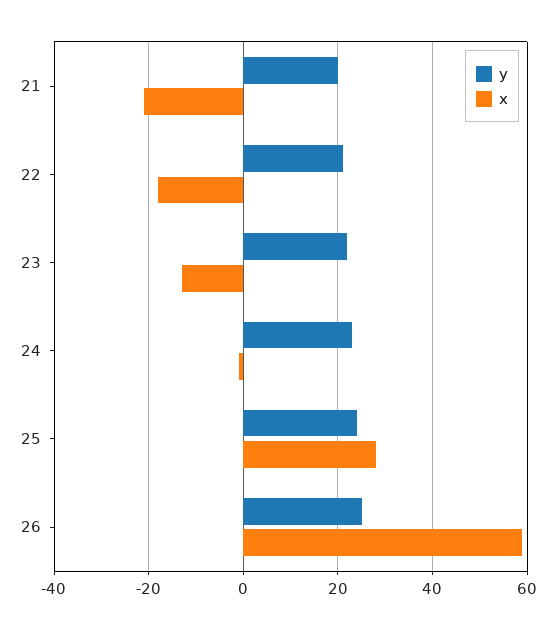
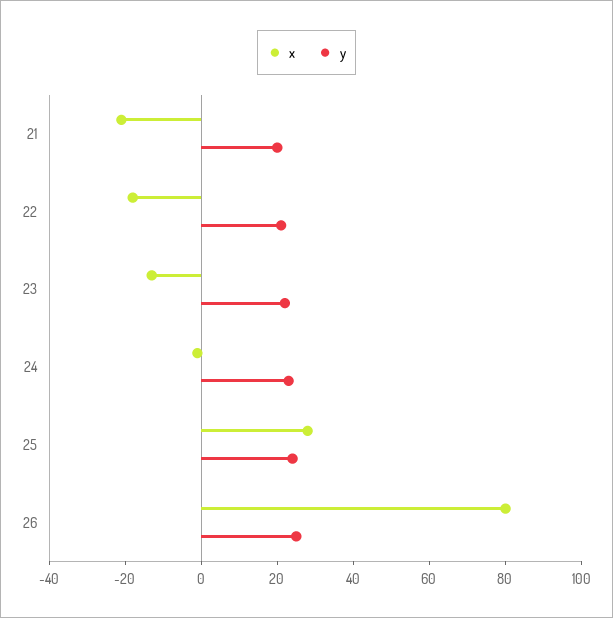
  {
    "y": {
      "21": 20,
      "22": 20,
      "23": 20,
      "24": 25,
      "25": 25,
      "26": 25
    },
    "x": {
      "21": -20,
      "22": -20,
      "23": -15,
      "24": 0,
      "25": 30,
-     "26": 60
+     "26": 80
    }
  }

